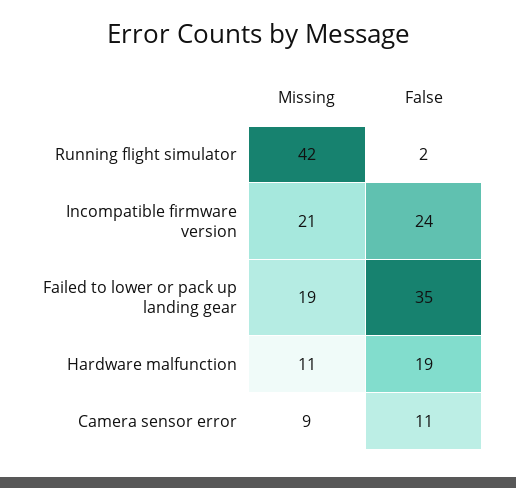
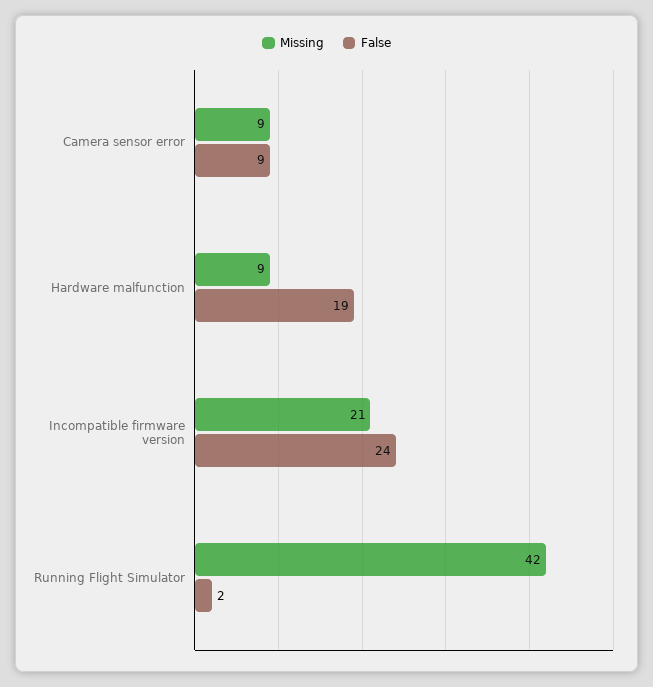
  {
    "Missing": {
      "Running flight simulator": 42,
      "Incompatible firmware version": 21,
-     "Failed to lower or pack up landing gear": 19,
-     "Hardware malfunction": 11,
+     "Hardware malfunction": 9,
      "Camera sensor error": 9
    },
    "False": {
      "Running flight simulator": 2,
      "Incompatible firmware version": 24,
-     "Failed to lower or pack up landing gear": 35,
      "Hardware malfunction": 19,
-     "Camera sensor error": 11
+     "Camera sensor error": 9
    }
  }

